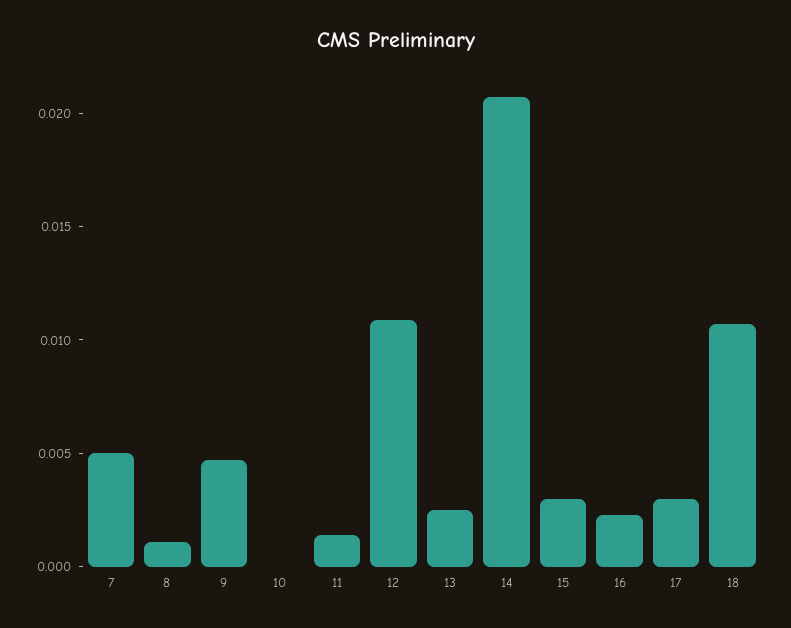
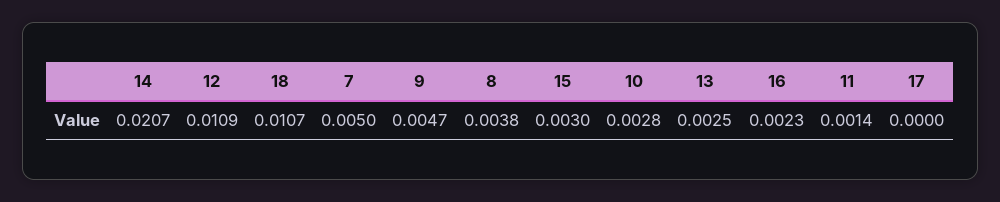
  {
    "7": 0.005,
-   "8": 0.001,
+   "8": 0.0038,
    "9": 0.0047,
-   "10": 0,
+   "10": 0.0028,
    "11": 0.0014,
    "12": 0.0109,
    "13": 0.0025,
    "14": 0.0207,
    "15": 0.003,
    "16": 0.0023,
-   "17": 0.003,
+   "17": 0,
    "18": 0.0107
  }

